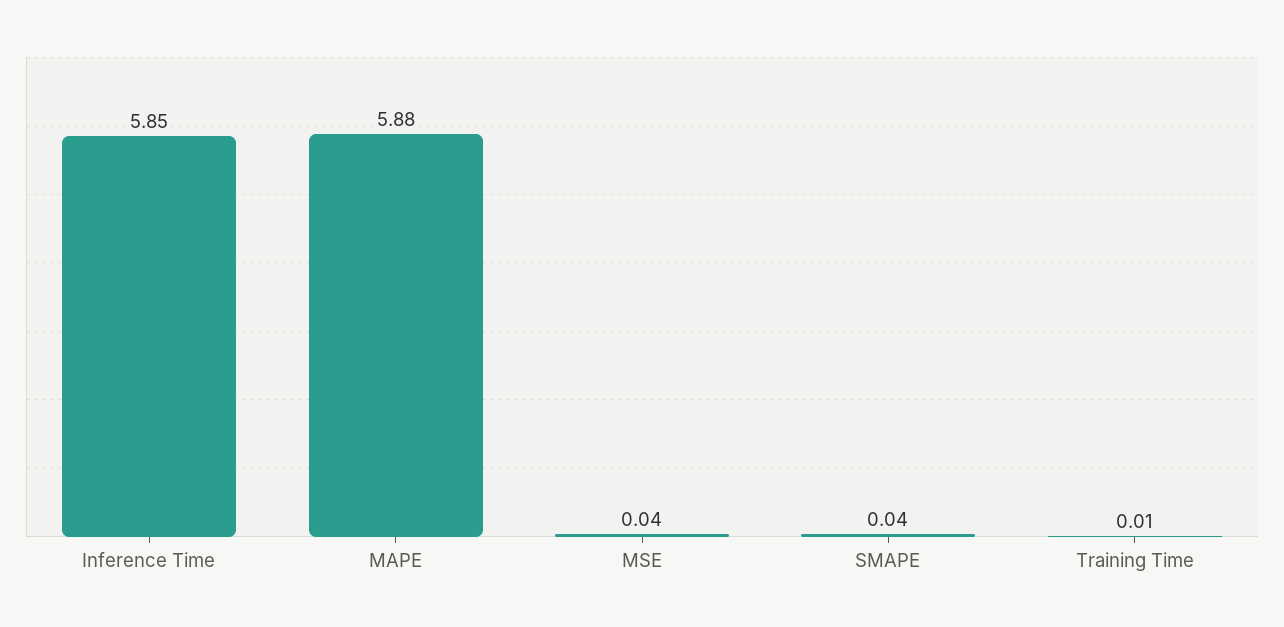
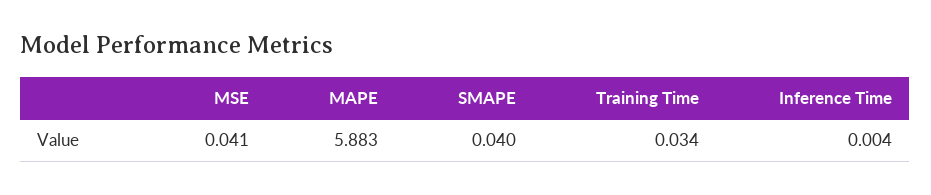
  {
-   "Inference Time": 5.85,
+   "Inference Time": 0.004,
    "MAPE": 5.883,
    "MSE": 0.041,
    "SMAPE": 0.04,
-   "Training Time": 0.01
+   "Training Time": 0.034
  }

